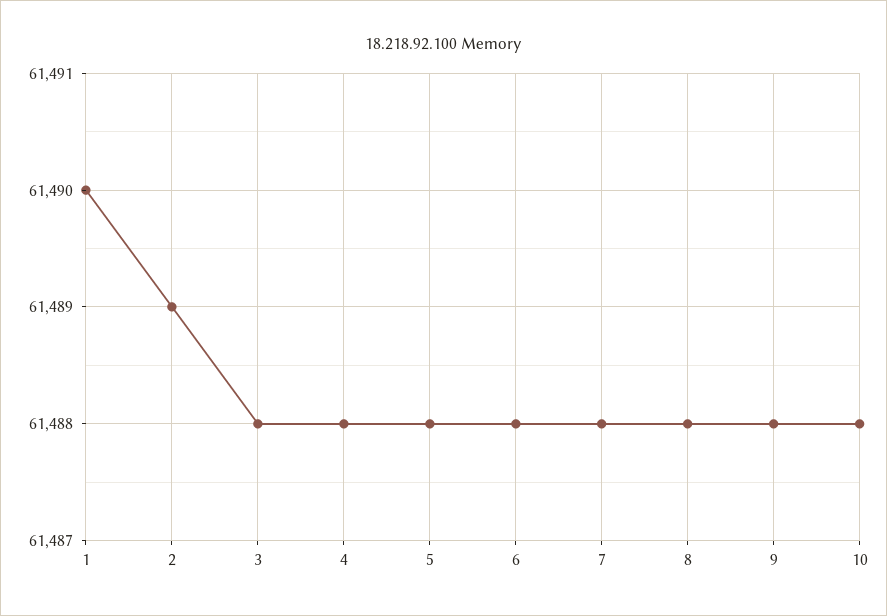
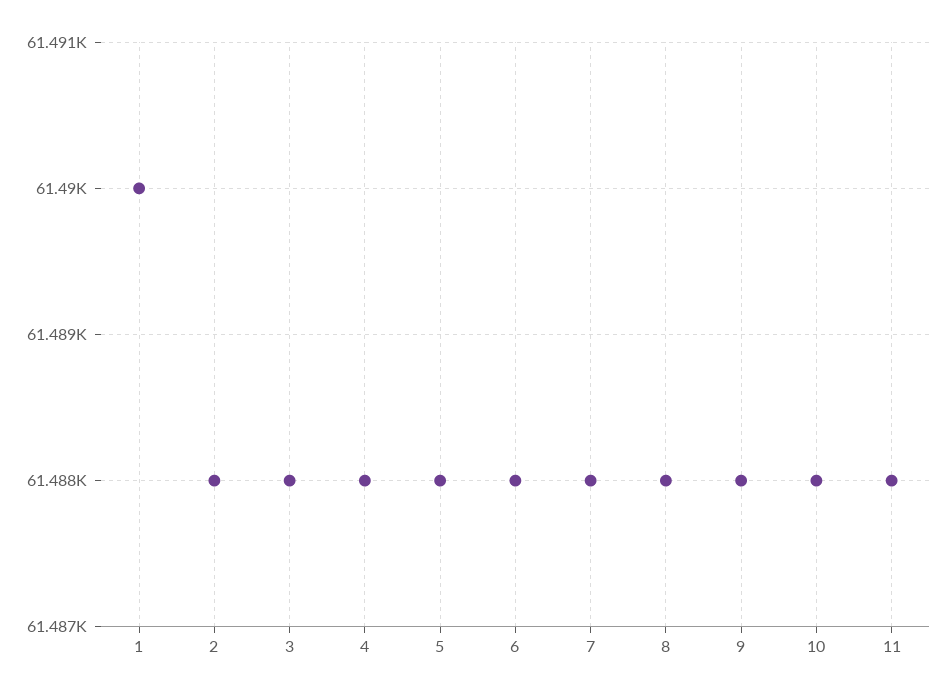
  {
    "1": 61490,
-   "2": 61489,
+   "2": 61488,
    "3": 61488,
    "4": 61488,
    "5": 61488,
    "6": 61488,
    "7": 61488,
    "8": 61488,
    "9": 61488,
-   "10": 61488
+   "10": 61488,
+   "11": 61488
  }

